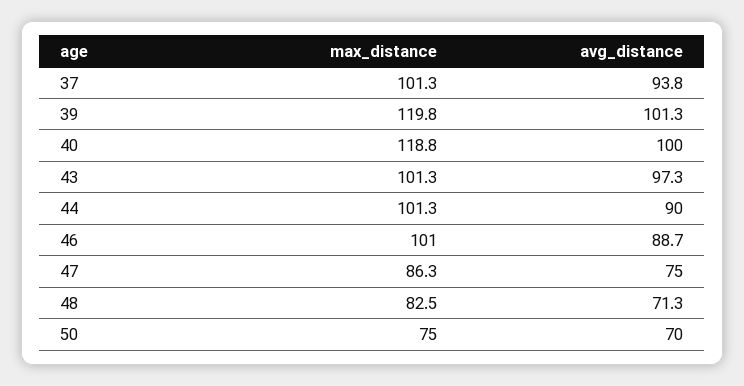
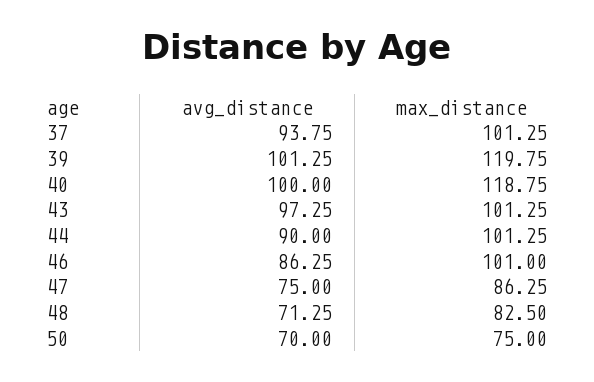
  {
    "max_distance": {
      "37": 101.25,
      "39": 119.75,
      "40": 118.75,
      "43": 101.25,
      "44": 101.25,
      "46": 101,
      "47": 86.25,
      "48": 82.5,
      "50": 75
    },
    "avg_distance": {
      "37": 93.75,
      "39": 101.25,
      "40": 100,
      "43": 97.25,
      "44": 90,
-     "46": 88.7,
+     "46": 86.25,
      "47": 75,
      "48": 71.25,
      "50": 70
    }
  }

